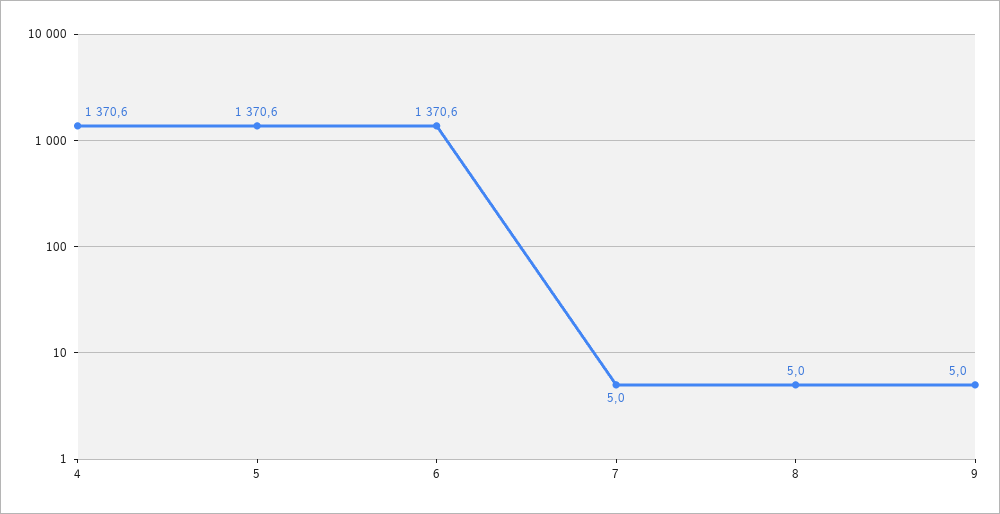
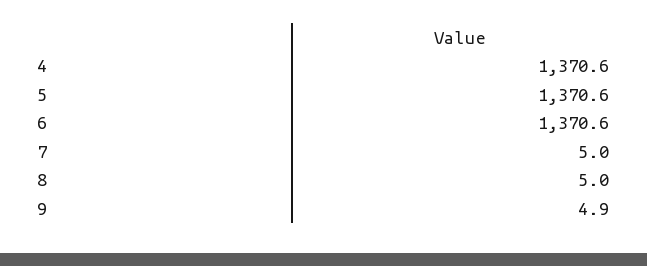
  {
    "4": 1370.6,
    "5": 1370.6,
    "6": 1370.6,
    "7": 5,
    "8": 5,
-   "9": 5
+   "9": 4.9
  }

